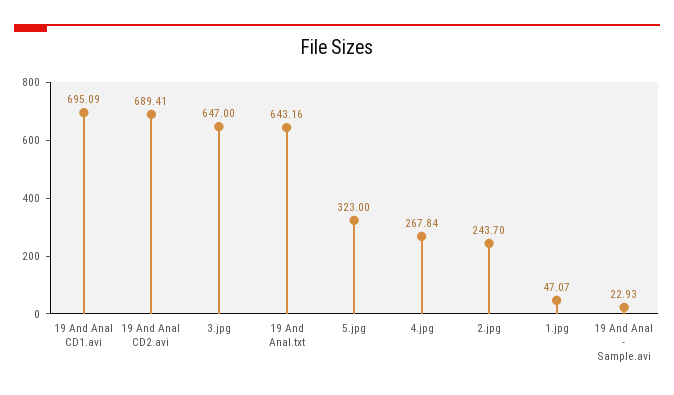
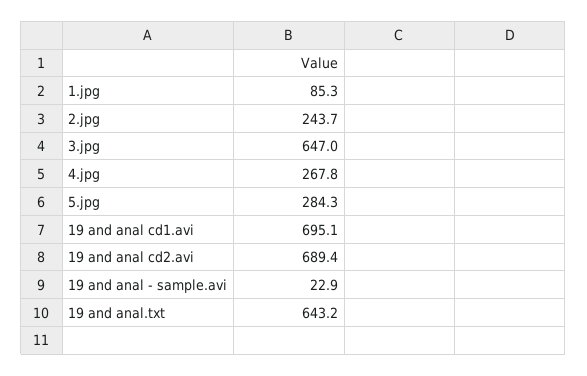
  {
    "19 And Anal CD1.avi": 695.09,
    "19 And Anal CD2.avi": 689.41,
    "3.jpg": 647,
    "19 And Anal.txt": 643.16,
-   "5.jpg": 323,
+   "5.jpg": 284.3,
    "4.jpg": 267.84,
    "2.jpg": 243.7,
-   "1.jpg": 47.07,
+   "1.jpg": 85.3,
    "19 And Anal - Sample.avi": 22.93
  }

